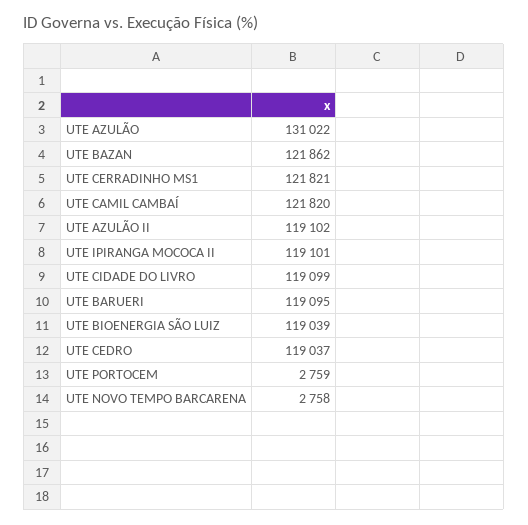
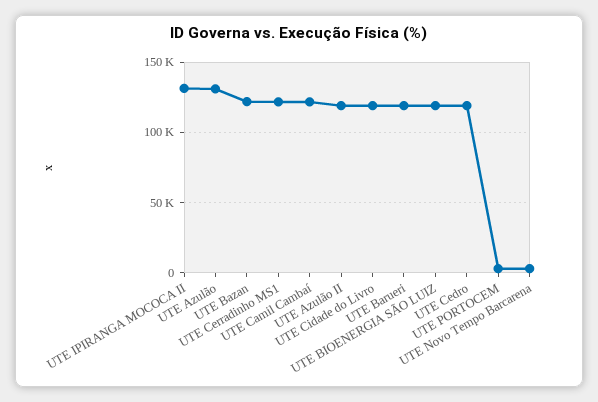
  {
    "UTE AZULÃO": 131022,
    "UTE BAZAN": 121862,
    "UTE CERRADINHO MS1": 121821,
    "UTE CAMIL CAMBAÍ": 121820,
    "UTE AZULÃO II": 119102,
-   "UTE IPIRANGA MOCOCA II": 119101,
+   "UTE IPIRANGA MOCOCA II": 130000,
    "UTE CIDADE DO LIVRO": 119099,
    "UTE BARUERI": 119095,
    "UTE BIOENERGIA SÃO LUIZ": 119039,
    "UTE CEDRO": 119037,
    "UTE PORTOCEM": 2759,
    "UTE NOVO TEMPO BARCARENA": 2758
  }

